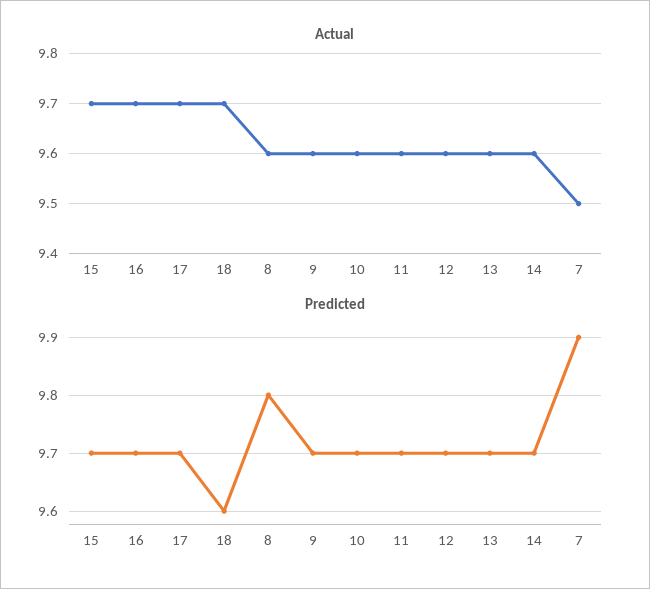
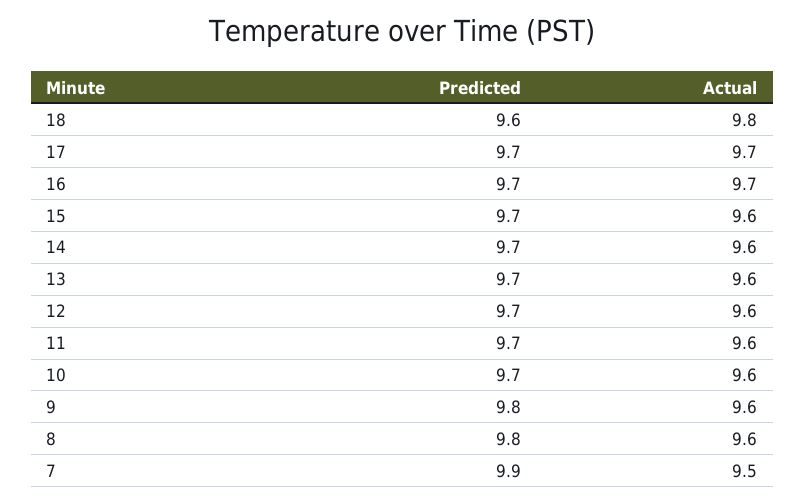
  {
    "Actual": {
-     "15": 9.7,
+     "15": 9.6,
      "16": 9.7,
      "17": 9.7,
-     "18": 9.7,
+     "18": 9.8,
      "8": 9.6,
      "9": 9.6,
      "10": 9.6,
      "11": 9.6,
      "12": 9.6,
      "13": 9.6,
      "14": 9.6,
      "7": 9.5
    },
    "Predicted": {
      "15": 9.7,
      "16": 9.7,
      "17": 9.7,
      "18": 9.6,
      "8": 9.8,
-     "9": 9.7,
+     "9": 9.8,
      "10": 9.7,
      "11": 9.7,
      "12": 9.7,
      "13": 9.7,
      "14": 9.7,
      "7": 9.9
    }
  }

